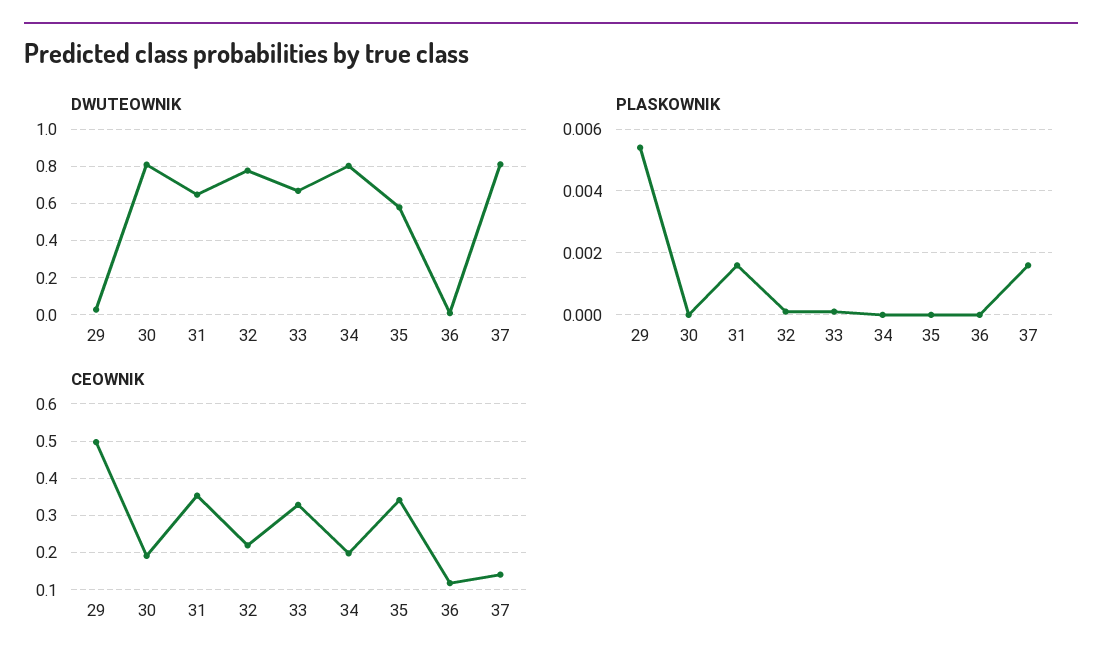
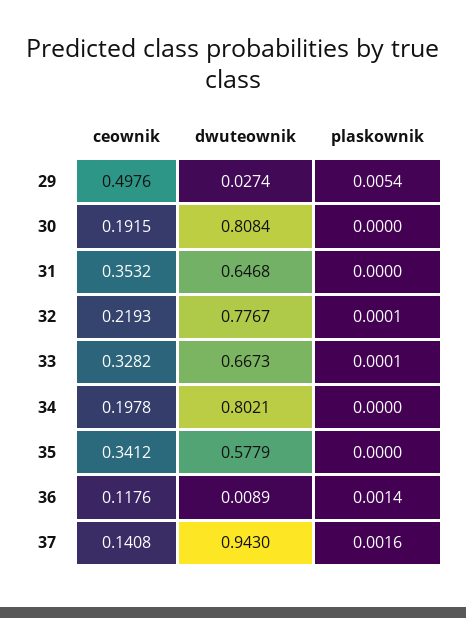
  {
    "DWUTEOWNIK": {
      "29": 0.0274,
      "30": 0.8084,
      "31": 0.6468,
      "32": 0.7767,
      "33": 0.6673,
      "34": 0.8021,
      "35": 0.5779,
      "36": 0.0089,
-     "37": 0.8
+     "37": 0.943
    },
    "PLASKOWNIK": {
      "29": 0.0054,
      "30": 0,
-     "31": 0.0015,
+     "31": 0,
      "32": 0.0001,
      "33": 0.0001,
      "34": 0,
      "35": 0,
-     "36": 0,
+     "36": 0.0014,
      "37": 0.0016
    },
    "CEOWNIK": {
      "29": 0.4976,
      "30": 0.1915,
      "31": 0.3532,
      "32": 0.2193,
      "33": 0.3282,
      "34": 0.1978,
      "35": 0.3412,
      "36": 0.1176,
      "37": 0.1408
    }
  }

